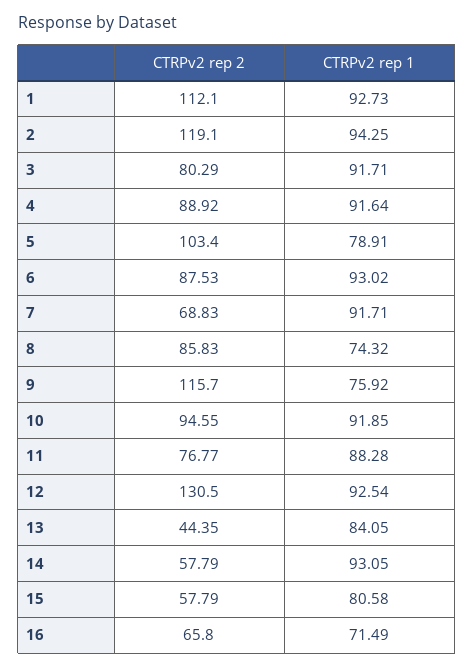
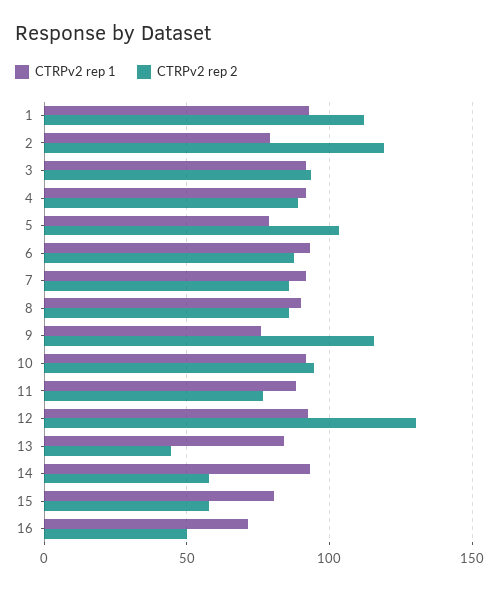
  {
    "CTRPv2 rep 2": {
      "1": 112.1,
      "2": 119.1,
-     "3": 80.29,
+     "3": 95,
      "4": 88.92,
      "5": 103.4,
      "6": 87.53,
-     "7": 68.83,
+     "7": 85,
      "8": 85.83,
      "9": 115.7,
      "10": 94.55,
      "11": 76.77,
      "12": 130.5,
      "13": 44.35,
      "14": 57.79,
      "15": 57.79,
-     "16": 65.8
+     "16": 50
    },
    "CTRPv2 rep 1": {
      "1": 92.73,
-     "2": 94.25,
+     "2": 80,
      "3": 91.71,
      "4": 91.64,
      "5": 78.91,
      "6": 93.02,
      "7": 91.71,
-     "8": 74.32,
+     "8": 90,
      "9": 75.92,
      "10": 91.85,
      "11": 88.28,
      "12": 92.54,
      "13": 84.05,
      "14": 93.05,
      "15": 80.58,
      "16": 71.49
    }
  }

